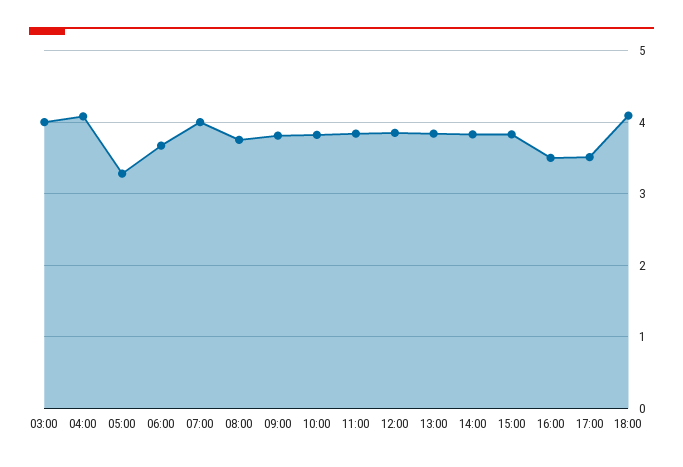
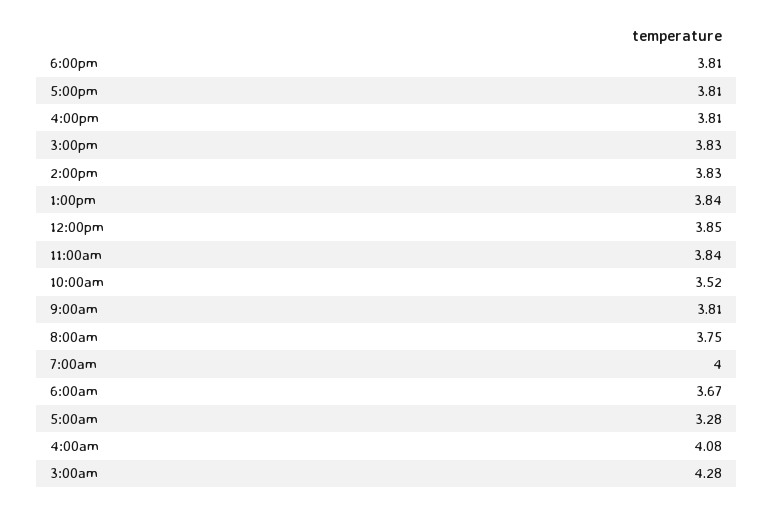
  {
-   "03:00": 4,
+   "03:00": 4.28,
    "04:00": 4.08,
    "05:00": 3.28,
    "06:00": 3.67,
    "07:00": 4,
    "08:00": 3.75,
    "09:00": 3.81,
-   "10:00": 3.8,
+   "10:00": 3.52,
    "11:00": 3.84,
    "12:00": 3.85,
    "13:00": 3.84,
    "14:00": 3.83,
    "15:00": 3.83,
-   "16:00": 3.5,
+   "16:00": 3.81,
-   "17:00": 3.5,
+   "17:00": 3.81,
-   "18:00": 4.1
+   "18:00": 3.81
  }

